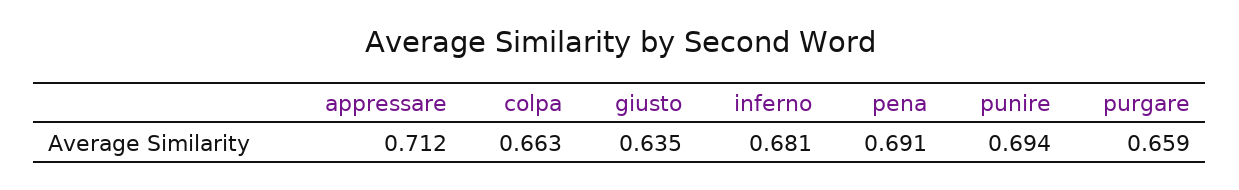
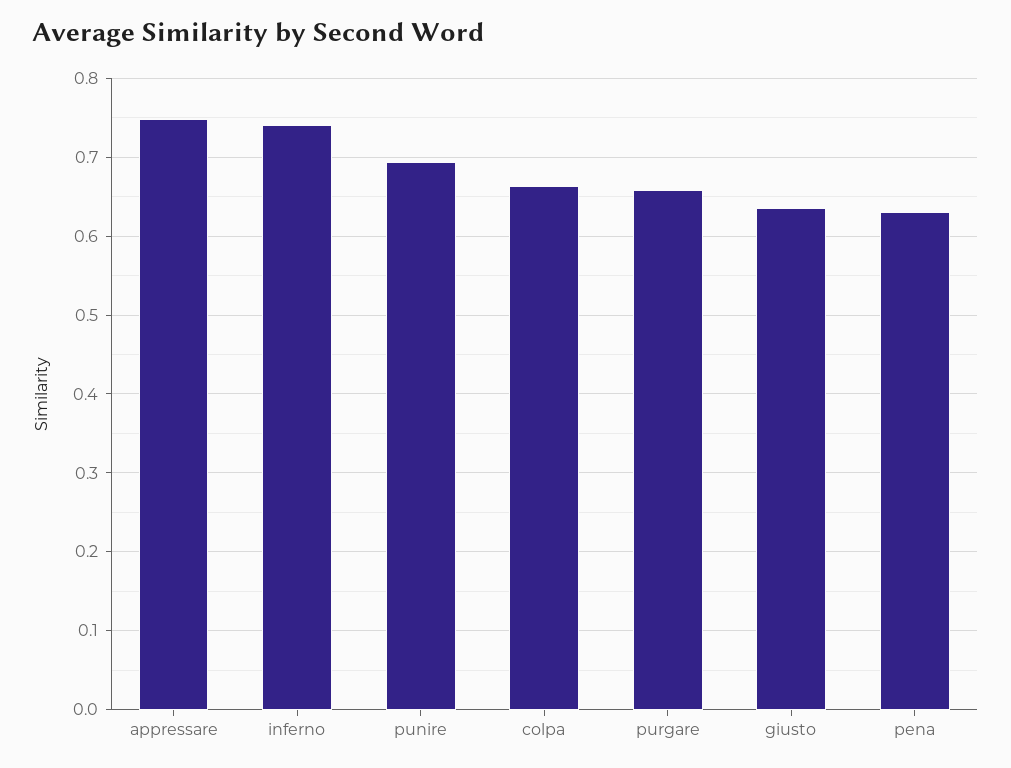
  {
-   "appressare": 0.712,
+   "appressare": 0.75,
    "colpa": 0.663,
    "giusto": 0.635,
-   "inferno": 0.681,
+   "inferno": 0.74,
-   "pena": 0.691,
+   "pena": 0.63,
    "punire": 0.694,
    "purgare": 0.659
  }

